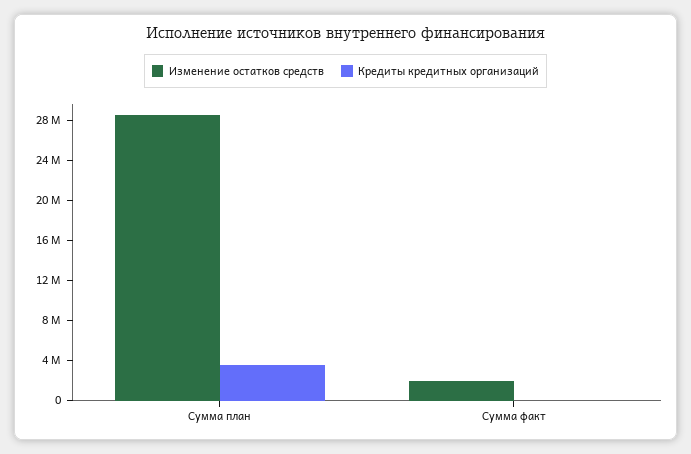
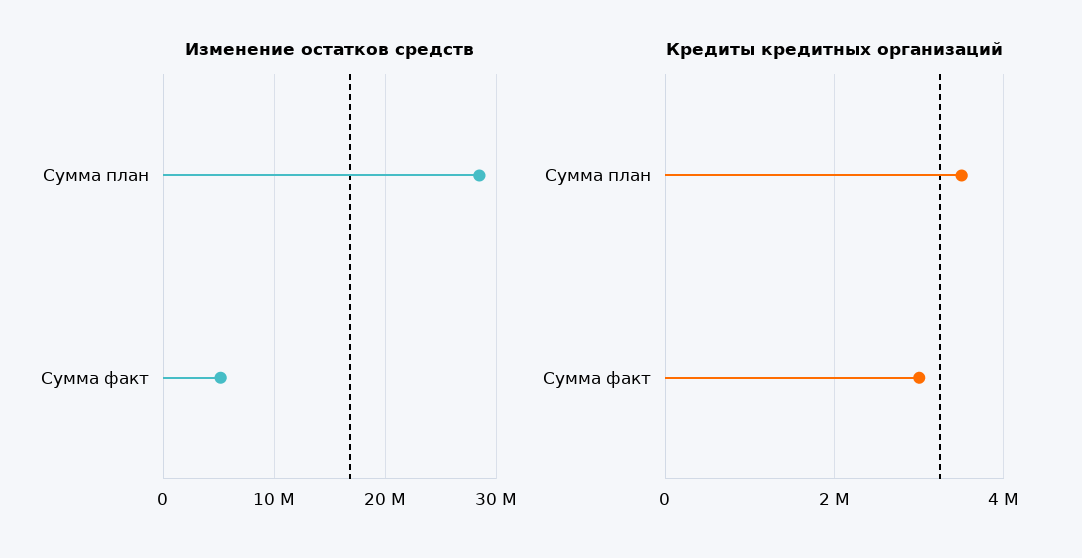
  {
    "Изменение остатков средств": {
      "Сумма план": 28000000,
-     "Сумма факт": 2000000
+     "Сумма факт": 5000000
    },
    "Кредиты кредитных организаций": {
      "Сумма план": 3600000,
-     "Сумма факт": 0
+     "Сумма факт": 3000000
    }
  }

